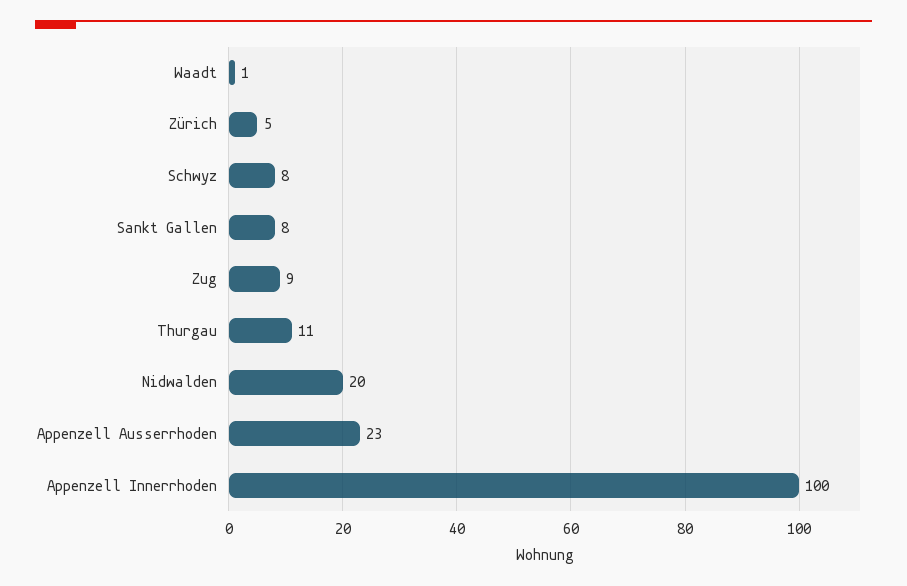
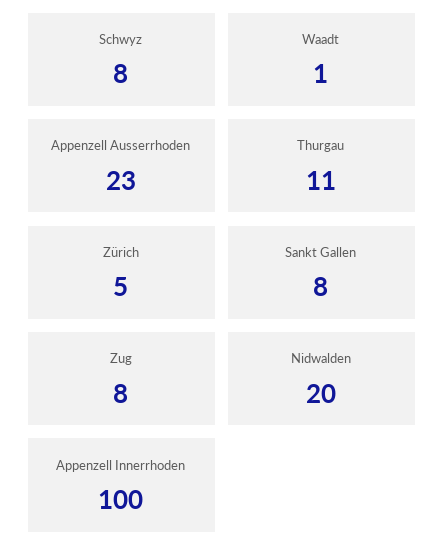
  {
    "Waadt": 1,
    "Zürich": 5,
    "Schwyz": 8,
    "Sankt Gallen": 8,
-   "Zug": 9,
+   "Zug": 8,
    "Thurgau": 11,
    "Nidwalden": 20,
    "Appenzell Ausserrhoden": 23,
    "Appenzell Innerrhoden": 100
  }

